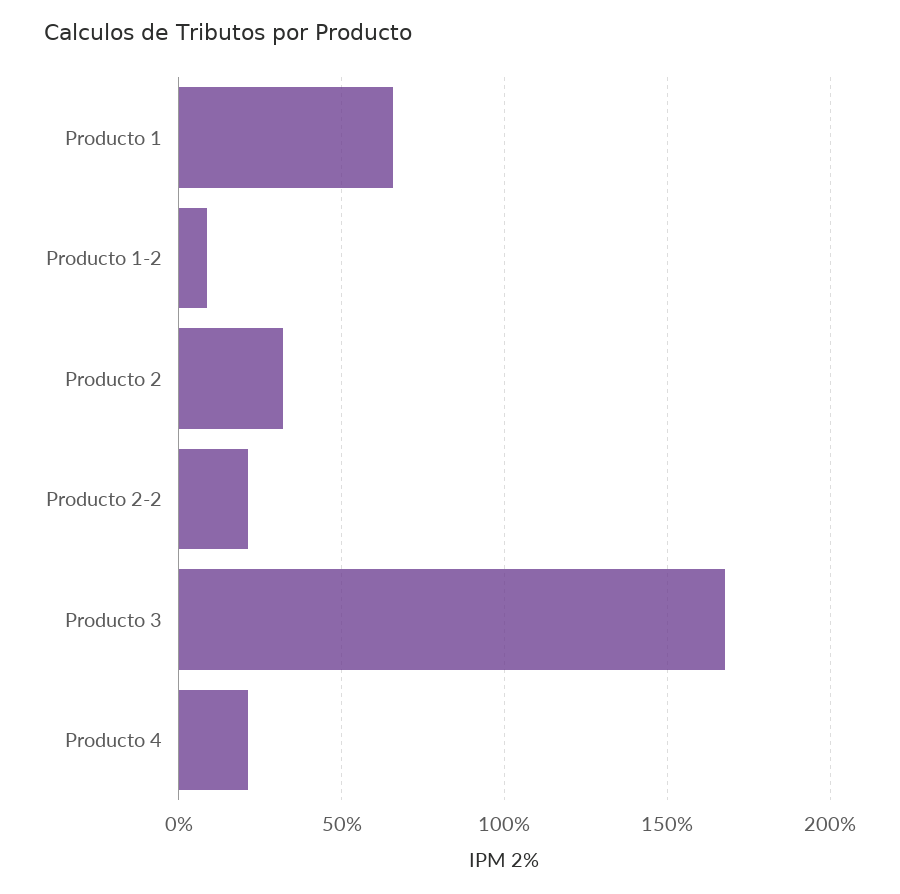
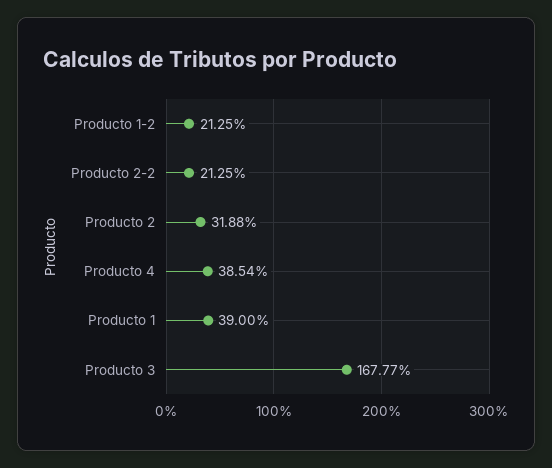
  {
-   "Producto 1": 65,
+   "Producto 1": 39,
-   "Producto 1-2": 10,
+   "Producto 1-2": 21.25,
    "Producto 2": 31.88,
    "Producto 2-2": 21.25,
    "Producto 3": 167.77,
-   "Producto 4": 20
+   "Producto 4": 38.54
  }

